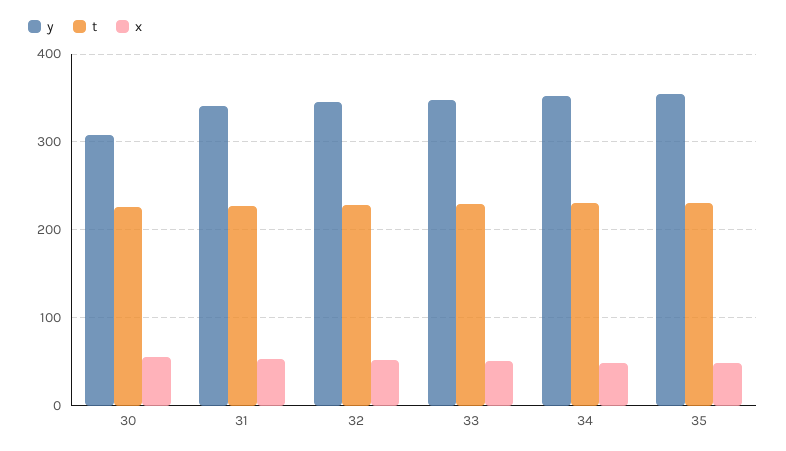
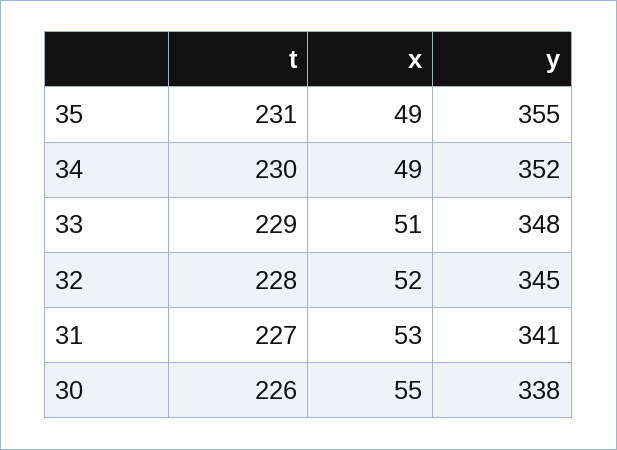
  {
    "y": {
-     "30": 310,
+     "30": 338,
      "31": 341,
      "32": 345,
      "33": 348,
      "34": 352,
      "35": 355
    },
    "t": {
      "30": 226,
      "31": 227,
      "32": 228,
      "33": 229,
      "34": 230,
      "35": 231
    },
    "x": {
      "30": 55,
      "31": 53,
      "32": 52,
      "33": 51,
      "34": 49,
      "35": 49
    }
  }

